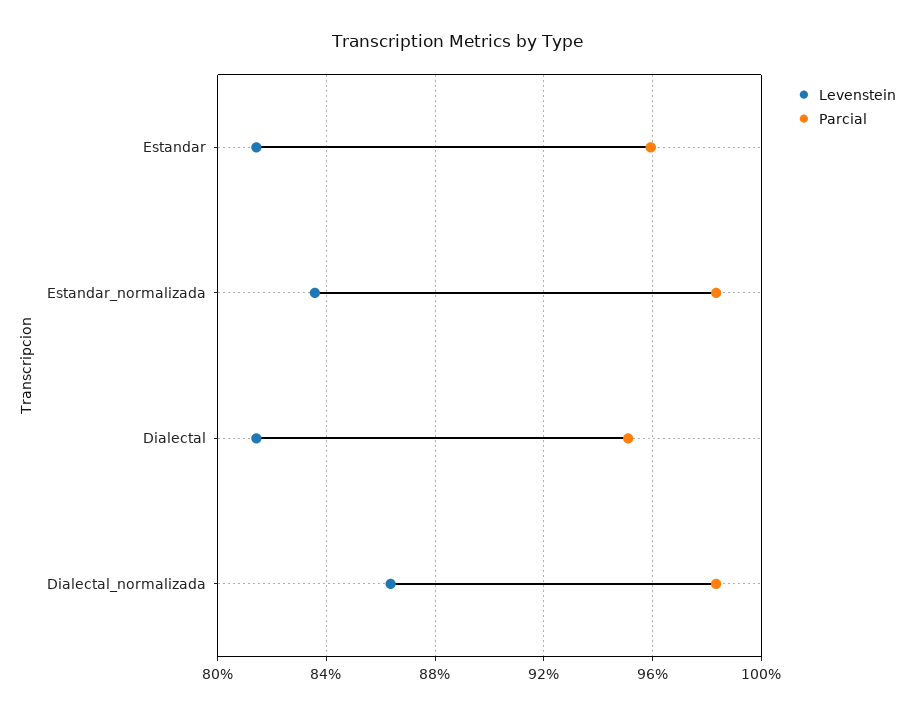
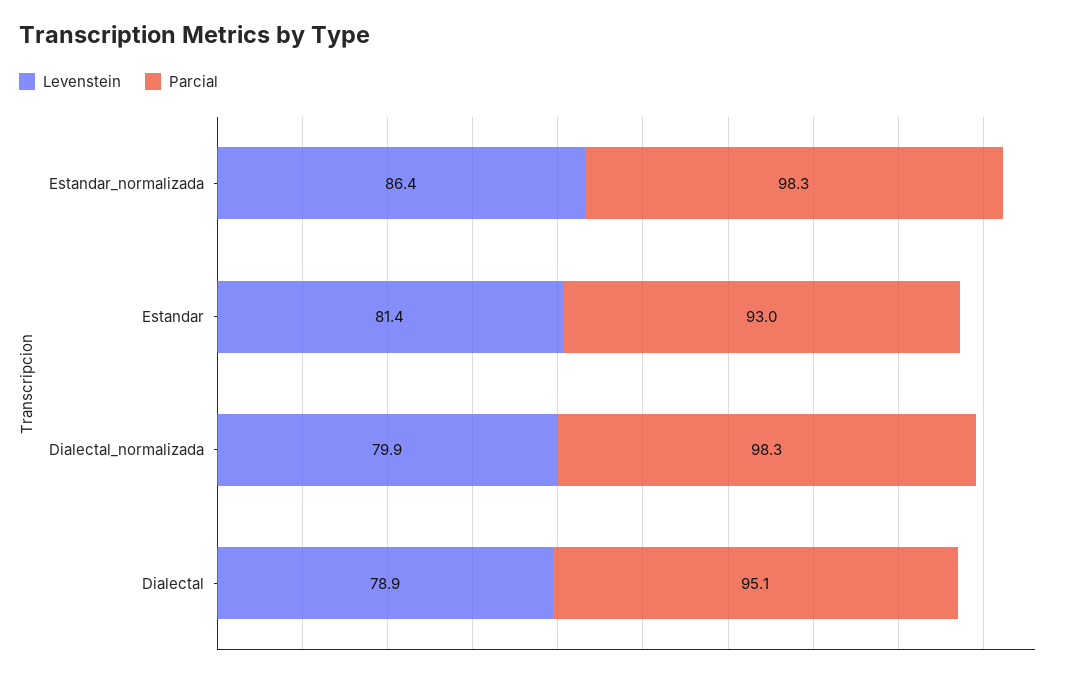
  {
    "Levenstein": {
      "Estandar": 81.4,
-     "Estandar_normalizada": 83.5,
+     "Estandar_normalizada": 86.4,
-     "Dialectal": 81.5,
+     "Dialectal": 78.9,
-     "Dialectal_normalizada": 86.5
+     "Dialectal_normalizada": 79.9
    },
    "Parcial": {
-     "Estandar": 96,
+     "Estandar": 93,
      "Estandar_normalizada": 98.3,
      "Dialectal": 95.1,
      "Dialectal_normalizada": 98.3
    }
  }

